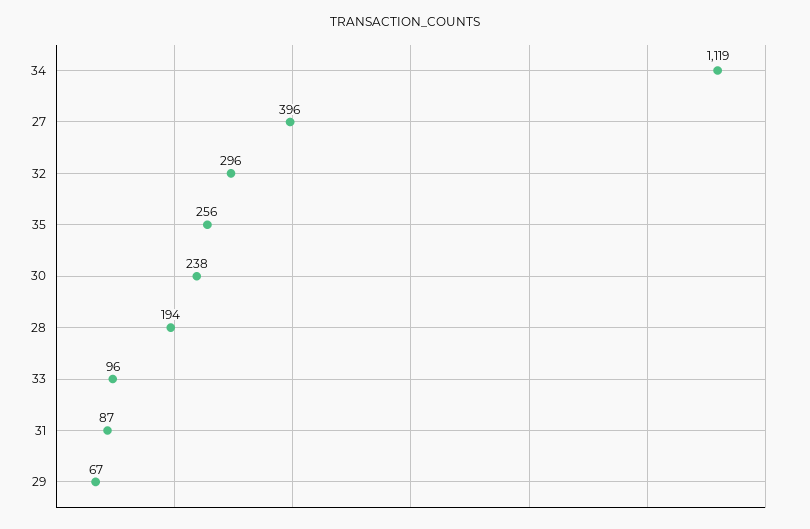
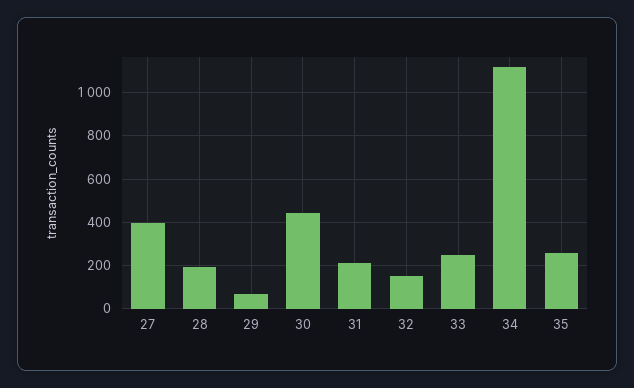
  {
    "34": 1119,
    "27": 396,
-   "32": 296,
+   "32": 150,
    "35": 256,
-   "30": 238,
+   "30": 450,
    "28": 194,
-   "33": 96,
+   "33": 250,
-   "31": 87,
+   "31": 200,
    "29": 67
  }

